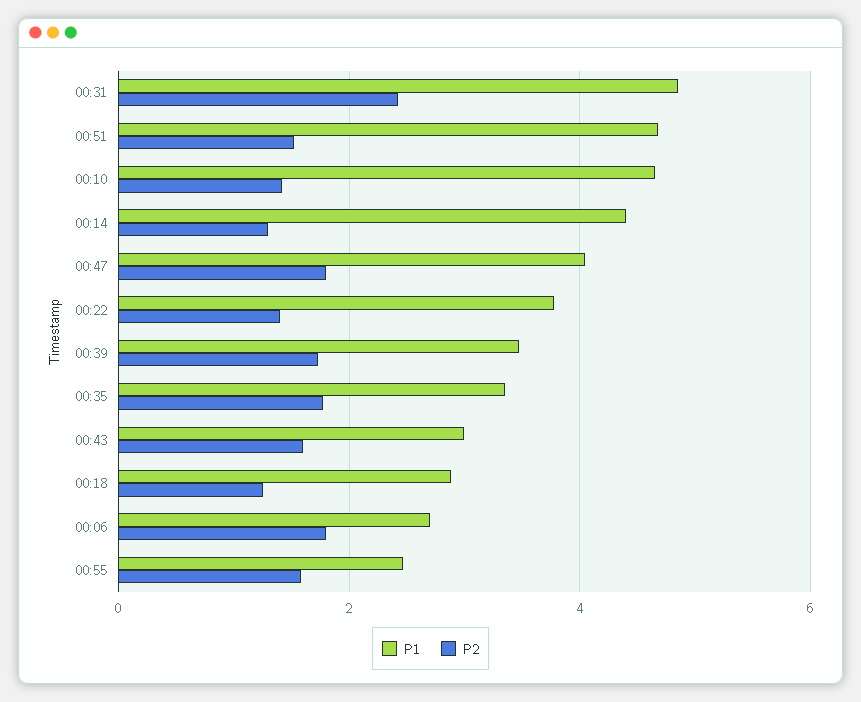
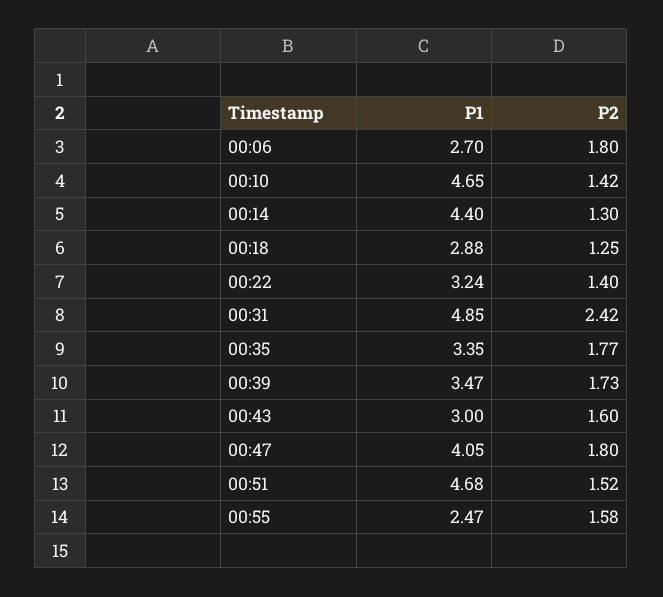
  {
    "P1": {
      "00:31": 4.85,
      "00:51": 4.68,
      "00:10": 4.65,
      "00:14": 4.4,
      "00:47": 4.05,
-     "00:22": 3.8,
+     "00:22": 3.24,
      "00:39": 3.47,
      "00:35": 3.35,
      "00:43": 3,
      "00:18": 2.88,
      "00:06": 2.7,
      "00:55": 2.47
    },
    "P2": {
      "00:31": 2.42,
      "00:51": 1.52,
      "00:10": 1.42,
      "00:14": 1.3,
      "00:47": 1.8,
      "00:22": 1.4,
      "00:39": 1.73,
      "00:35": 1.77,
      "00:43": 1.6,
      "00:18": 1.25,
      "00:06": 1.8,
      "00:55": 1.58
    }
  }

